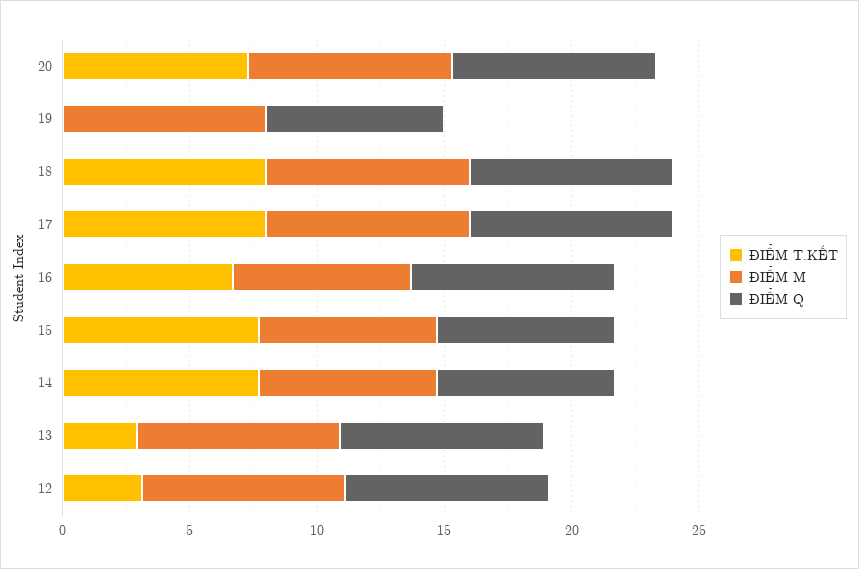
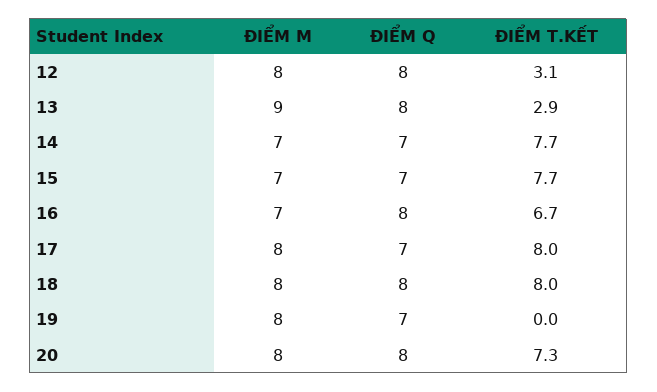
  {
    "ĐIỂM T.KẾT": {
      "20": 7.3,
      "19": 0,
      "18": 8,
      "17": 8,
      "16": 6.7,
      "15": 7.7,
      "14": 7.7,
      "13": 2.9,
      "12": 3.1
    },
    "ĐIỂM M": {
      "20": 8,
      "19": 8,
      "18": 8,
      "17": 8,
      "16": 7,
      "15": 7,
      "14": 7,
-     "13": 8,
+     "13": 9,
      "12": 8
    },
    "ĐIỂM Q": {
      "20": 8,
      "19": 7,
      "18": 8,
-     "17": 8,
+     "17": 7,
      "16": 8,
      "15": 7,
      "14": 7,
      "13": 8,
      "12": 8
    }
  }

